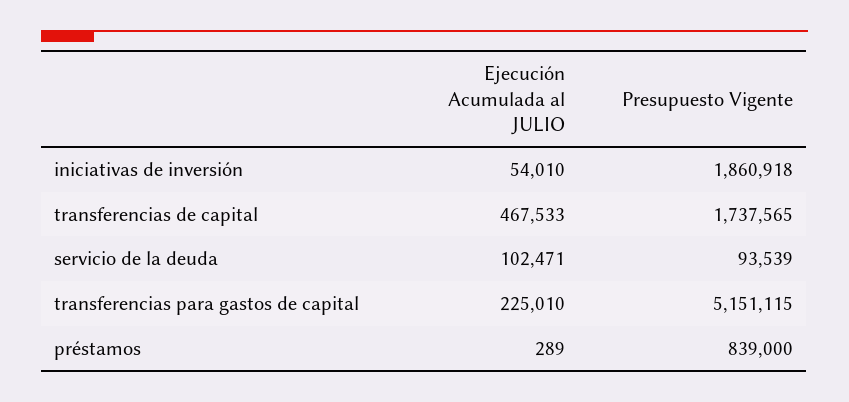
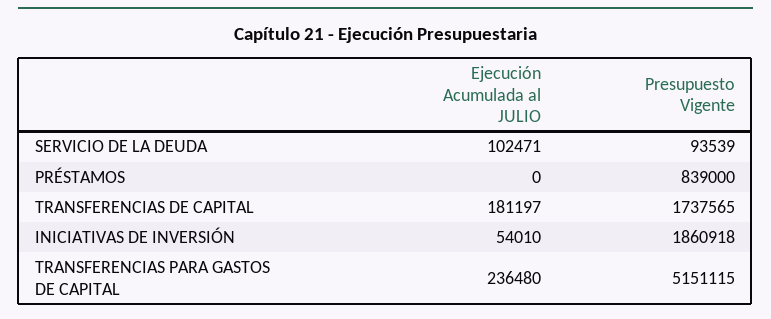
  {
    "Ejecución Acumulada al JULIO": {
      "iniciativas de inversión": 54010,
-     "transferencias de capital": 467533,
+     "transferencias de capital": 181197,
      "servicio de la deuda": 102471,
-     "transferencias para gastos de capital": 225010,
+     "transferencias para gastos de capital": 236480,
-     "préstamos": 289
+     "préstamos": 0
    },
    "Presupuesto Vigente": {
      "iniciativas de inversión": 1860918,
      "transferencias de capital": 1737565,
      "servicio de la deuda": 93539,
      "transferencias para gastos de capital": 5151115,
      "préstamos": 839000
    }
  }

